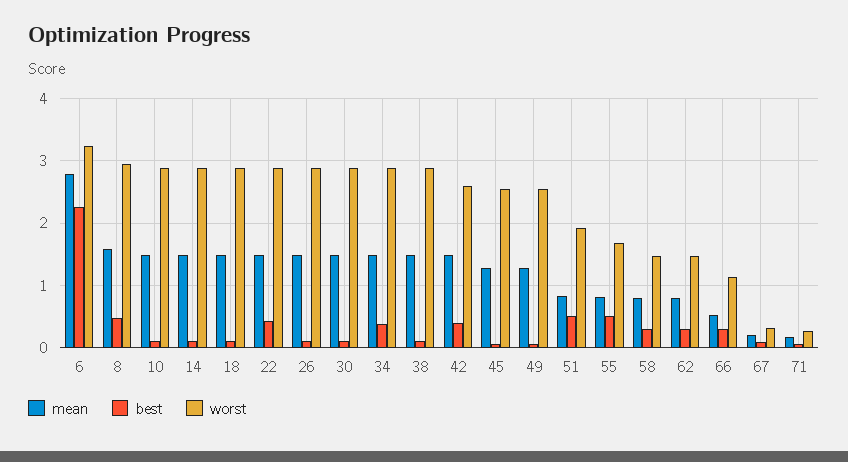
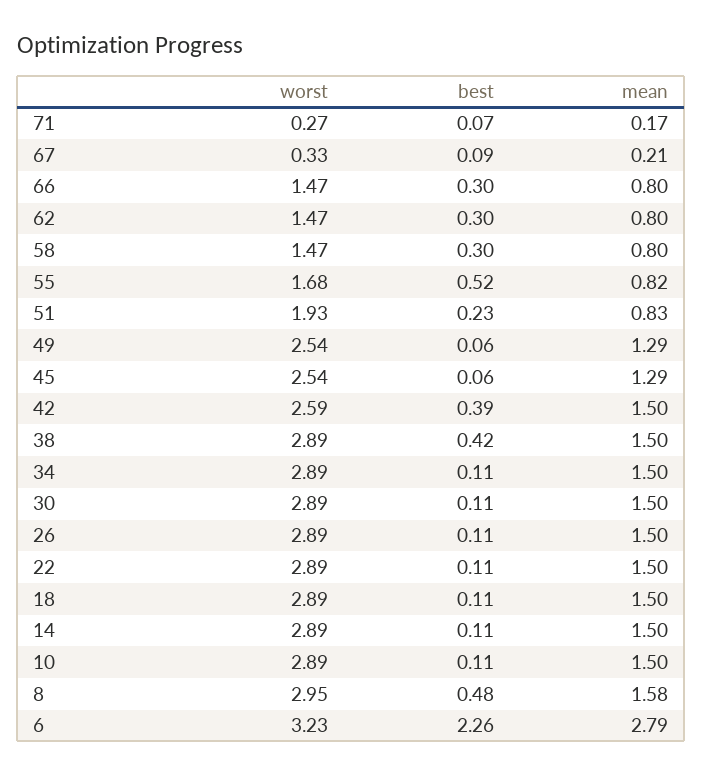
  {
    "mean": {
      "6": 2.79,
      "8": 1.58,
      "10": 1.5,
      "14": 1.5,
      "18": 1.5,
      "22": 1.5,
      "26": 1.5,
      "30": 1.5,
      "34": 1.5,
      "38": 1.5,
      "42": 1.5,
      "45": 1.29,
      "49": 1.29,
      "51": 0.83,
      "55": 0.82,
      "58": 0.8,
      "62": 0.8,
-     "66": 0.5,
+     "66": 0.8,
      "67": 0.21,
      "71": 0.17
    },
    "best": {
      "6": 2.26,
      "8": 0.48,
      "10": 0.11,
      "14": 0.11,
      "18": 0.11,
-     "22": 0.4,
+     "22": 0.11,
      "26": 0.11,
      "30": 0.11,
-     "34": 0.4,
+     "34": 0.11,
-     "38": 0.1,
+     "38": 0.42,
      "42": 0.39,
      "45": 0.06,
      "49": 0.06,
-     "51": 0.5,
+     "51": 0.23,
      "55": 0.52,
      "58": 0.3,
      "62": 0.3,
      "66": 0.3,
      "67": 0.09,
      "71": 0.07
    },
    "worst": {
      "6": 3.23,
      "8": 2.95,
      "10": 2.89,
      "14": 2.89,
      "18": 2.89,
      "22": 2.89,
      "26": 2.89,
      "30": 2.89,
      "34": 2.89,
      "38": 2.89,
      "42": 2.59,
      "45": 2.54,
      "49": 2.54,
      "51": 1.93,
      "55": 1.68,
      "58": 1.47,
      "62": 1.47,
-     "66": 1.1,
+     "66": 1.47,
      "67": 0.33,
      "71": 0.27
    }
  }

